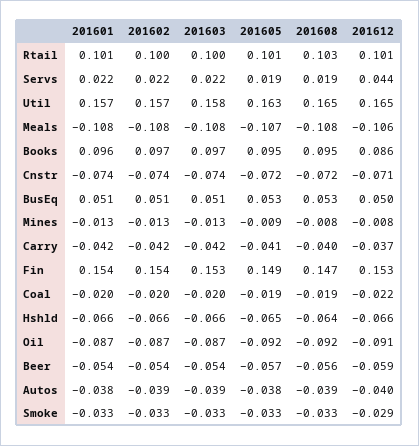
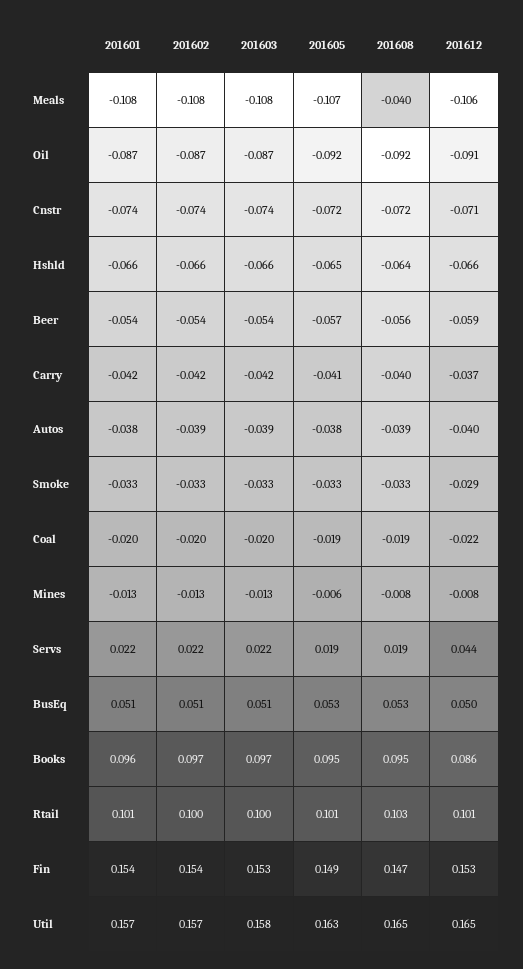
  {
    "201601": {
      "Rtail": 0.101,
      "Servs": 0.022,
      "Util": 0.157,
      "Meals": -0.108,
      "Books": 0.096,
      "Cnstr": -0.074,
      "BusEq": 0.051,
      "Mines": -0.013,
      "Carry": -0.042,
      "Fin": 0.154,
      "Coal": -0.02,
      "Hshld": -0.066,
      "Oil": -0.087,
      "Beer": -0.054,
      "Autos": -0.038,
      "Smoke": -0.033
    },
    "201602": {
      "Rtail": 0.1,
      "Servs": 0.022,
      "Util": 0.157,
      "Meals": -0.108,
      "Books": 0.097,
      "Cnstr": -0.074,
      "BusEq": 0.051,
      "Mines": -0.013,
      "Carry": -0.042,
      "Fin": 0.154,
      "Coal": -0.02,
      "Hshld": -0.066,
      "Oil": -0.087,
      "Beer": -0.054,
      "Autos": -0.039,
      "Smoke": -0.033
    },
    "201603": {
      "Rtail": 0.1,
      "Servs": 0.022,
      "Util": 0.158,
      "Meals": -0.108,
      "Books": 0.097,
      "Cnstr": -0.074,
      "BusEq": 0.051,
      "Mines": -0.013,
      "Carry": -0.042,
      "Fin": 0.153,
      "Coal": -0.02,
      "Hshld": -0.066,
      "Oil": -0.087,
      "Beer": -0.054,
      "Autos": -0.039,
      "Smoke": -0.033
    },
    "201605": {
      "Rtail": 0.101,
      "Servs": 0.019,
      "Util": 0.163,
      "Meals": -0.107,
      "Books": 0.095,
      "Cnstr": -0.072,
      "BusEq": 0.053,
-     "Mines": -0.009,
+     "Mines": -0.006,
      "Carry": -0.041,
      "Fin": 0.149,
      "Coal": -0.019,
      "Hshld": -0.065,
      "Oil": -0.092,
      "Beer": -0.057,
      "Autos": -0.038,
      "Smoke": -0.033
    },
    "201608": {
      "Rtail": 0.103,
      "Servs": 0.019,
      "Util": 0.165,
-     "Meals": -0.108,
+     "Meals": -0.04,
      "Books": 0.095,
      "Cnstr": -0.072,
      "BusEq": 0.053,
      "Mines": -0.008,
      "Carry": -0.04,
      "Fin": 0.147,
      "Coal": -0.019,
      "Hshld": -0.064,
      "Oil": -0.092,
      "Beer": -0.056,
      "Autos": -0.039,
      "Smoke": -0.033
    },
    "201612": {
      "Rtail": 0.101,
      "Servs": 0.044,
      "Util": 0.165,
      "Meals": -0.106,
      "Books": 0.086,
      "Cnstr": -0.071,
      "BusEq": 0.05,
      "Mines": -0.008,
      "Carry": -0.037,
      "Fin": 0.153,
      "Coal": -0.022,
      "Hshld": -0.066,
      "Oil": -0.091,
      "Beer": -0.059,
      "Autos": -0.04,
      "Smoke": -0.029
    }
  }

